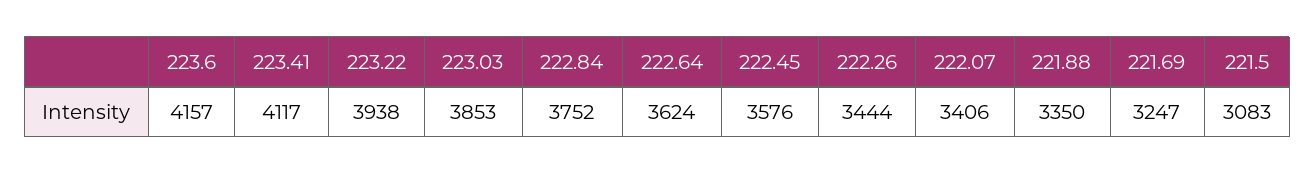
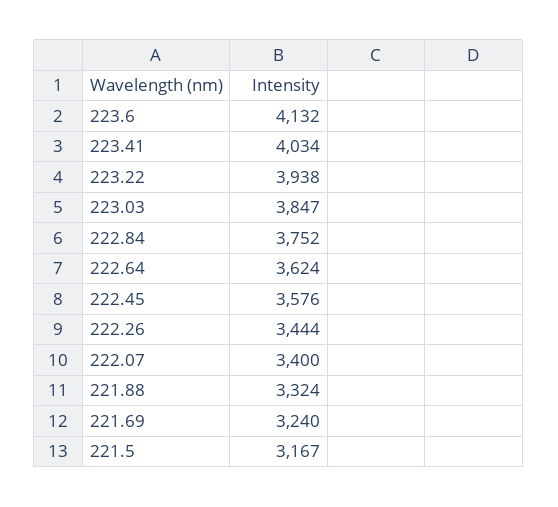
  {
-   "223.6": 4157,
+   "223.6": 4132,
-   "223.41": 4117,
+   "223.41": 4034,
    "223.22": 3938,
-   "223.03": 3853,
+   "223.03": 3847,
    "222.84": 3752,
    "222.64": 3624,
    "222.45": 3576,
    "222.26": 3444,
-   "222.07": 3406,
+   "222.07": 3400,
-   "221.88": 3350,
+   "221.88": 3324,
-   "221.69": 3247,
+   "221.69": 3240,
-   "221.5": 3083
+   "221.5": 3167
  }

